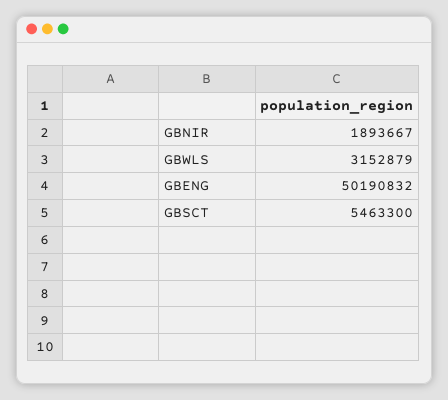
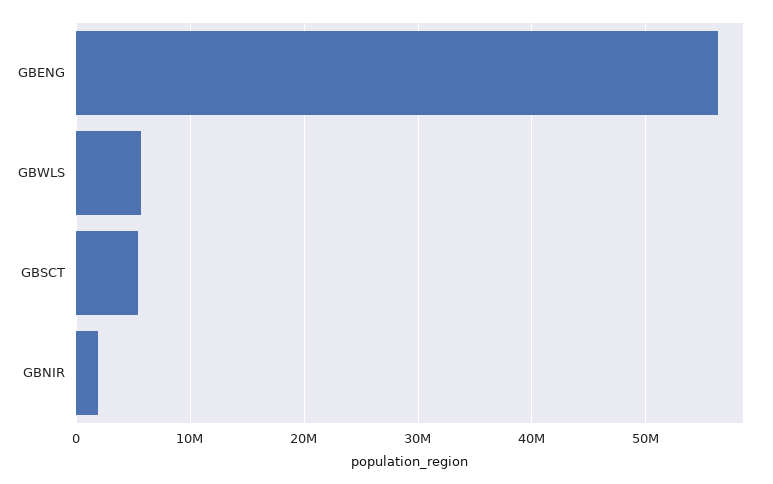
  {
    "GBNIR": 1893667,
-   "GBWLS": 3152879,
+   "GBWLS": 6000000,
-   "GBENG": 50190832,
+   "GBENG": 56000000,
    "GBSCT": 5463300
  }

